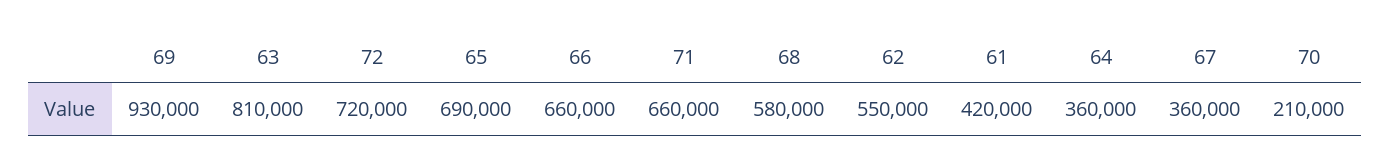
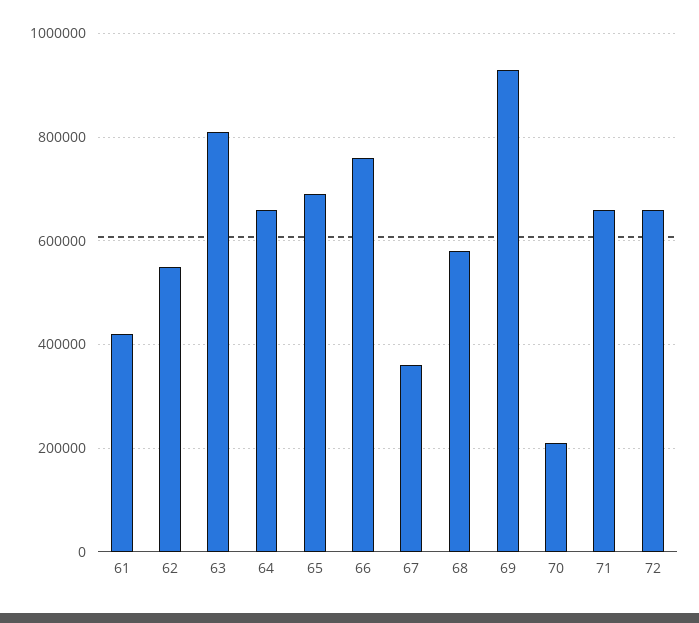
  {
    "69": 930000,
    "63": 810000,
-   "72": 720000,
+   "72": 660000,
    "65": 690000,
-   "66": 660000,
+   "66": 760000,
    "71": 660000,
    "68": 580000,
    "62": 550000,
    "61": 420000,
-   "64": 360000,
+   "64": 660000,
    "67": 360000,
    "70": 210000
  }

